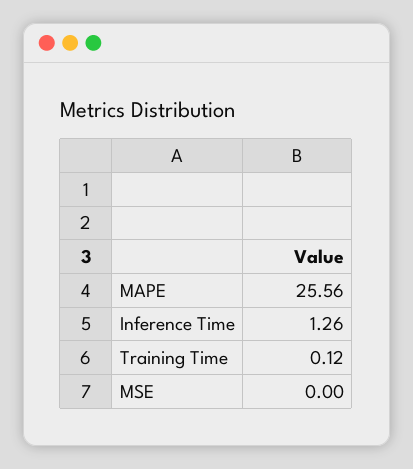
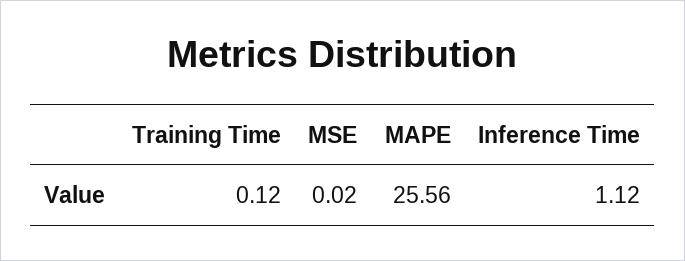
  {
    "MAPE": 25.56,
-   "Inference Time": 1.26,
+   "Inference Time": 1.12,
    "Training Time": 0.12,
-   "MSE": 0
+   "MSE": 0.02
  }

